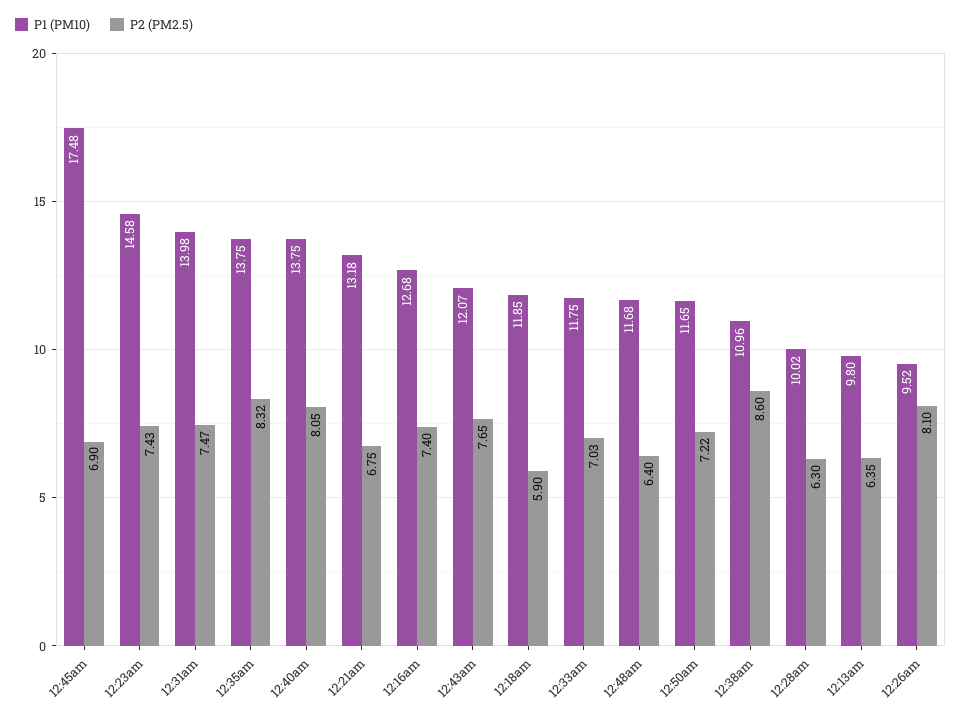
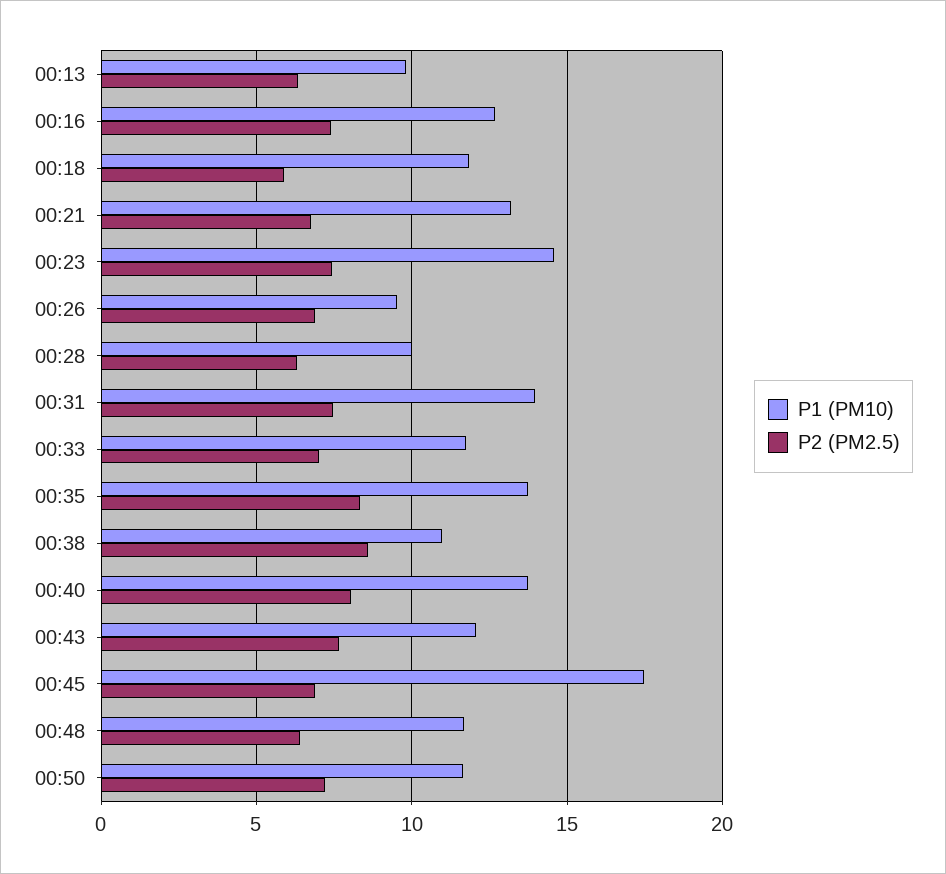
  {
    "P1 (PM10)": {
      "12:45am": 17.48,
      "12:23am": 14.58,
      "12:31am": 13.98,
      "12:35am": 13.75,
      "12:40am": 13.75,
      "12:21am": 13.18,
      "12:16am": 12.68,
      "12:43am": 12.07,
      "12:18am": 11.85,
      "12:33am": 11.75,
      "12:48am": 11.68,
      "12:50am": 11.65,
      "12:38am": 10.96,
      "12:28am": 10.02,
      "12:13am": 9.8,
      "12:26am": 9.52
    },
    "P2 (PM2.5)": {
      "12:45am": 6.9,
      "12:23am": 7.43,
      "12:31am": 7.47,
      "12:35am": 8.32,
      "12:40am": 8.05,
      "12:21am": 6.75,
      "12:16am": 7.4,
      "12:43am": 7.65,
      "12:18am": 5.9,
      "12:33am": 7.03,
      "12:48am": 6.4,
      "12:50am": 7.22,
      "12:38am": 8.6,
      "12:28am": 6.3,
      "12:13am": 6.35,
-     "12:26am": 8.1
+     "12:26am": 7
    }
  }

